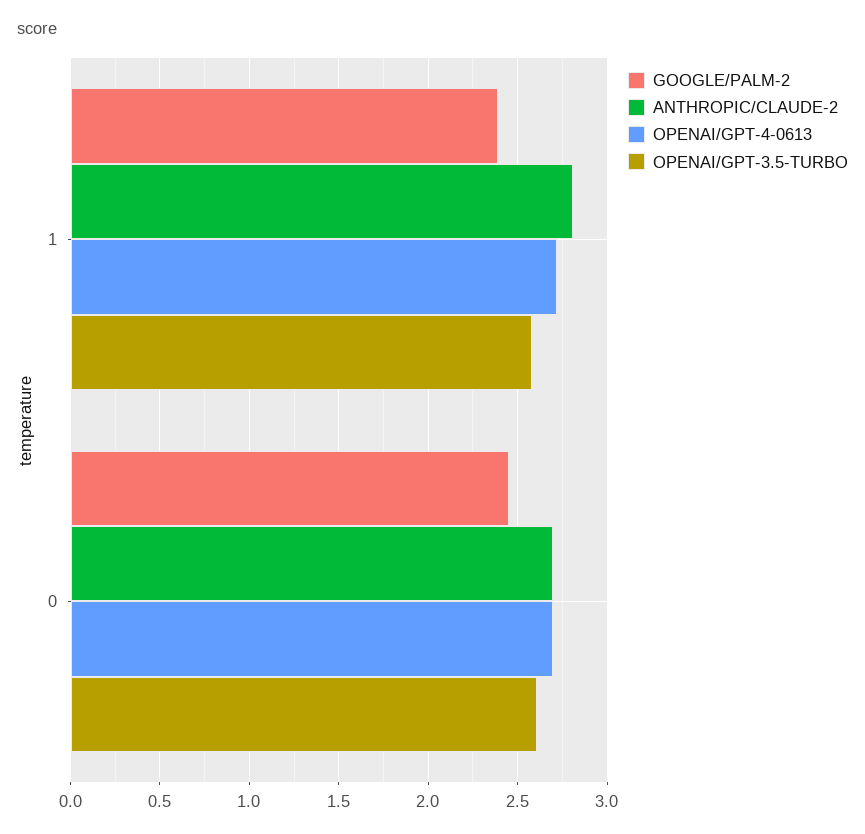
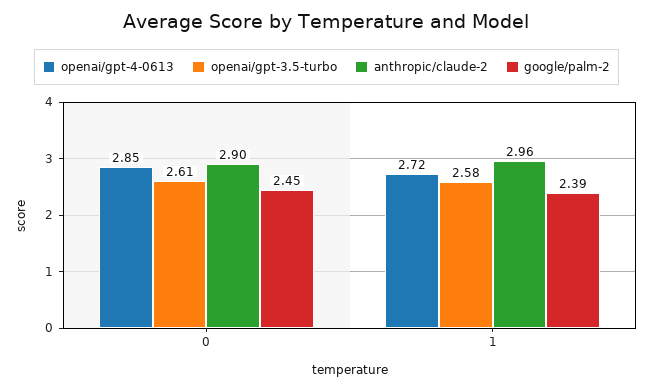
  {
    "GOOGLE/PALM-2": {
      "1": 2.39,
      "0": 2.45
    },
    "ANTHROPIC/CLAUDE-2": {
-     "1": 2.8,
+     "1": 2.96,
-     "0": 2.7
+     "0": 2.9
    },
    "OPENAI/GPT-4-0613": {
      "1": 2.72,
-     "0": 2.7
+     "0": 2.85
    },
    "OPENAI/GPT-3.5-TURBO": {
      "1": 2.58,
      "0": 2.61
    }
  }

